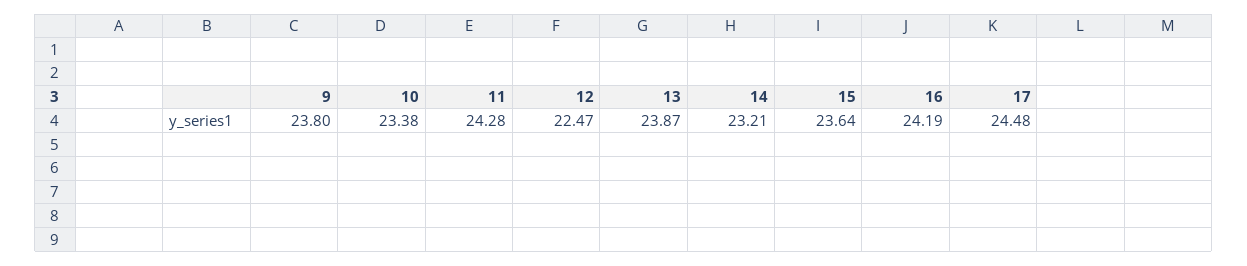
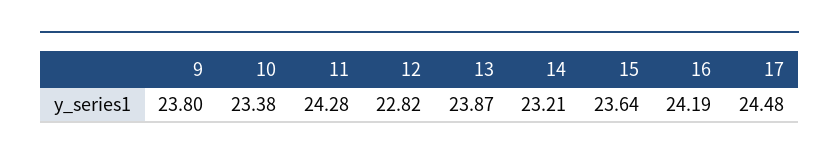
  {
    "9": 23.8,
    "10": 23.38,
    "11": 24.28,
-   "12": 22.47,
+   "12": 22.82,
    "13": 23.87,
    "14": 23.21,
    "15": 23.64,
    "16": 24.19,
    "17": 24.48
  }

